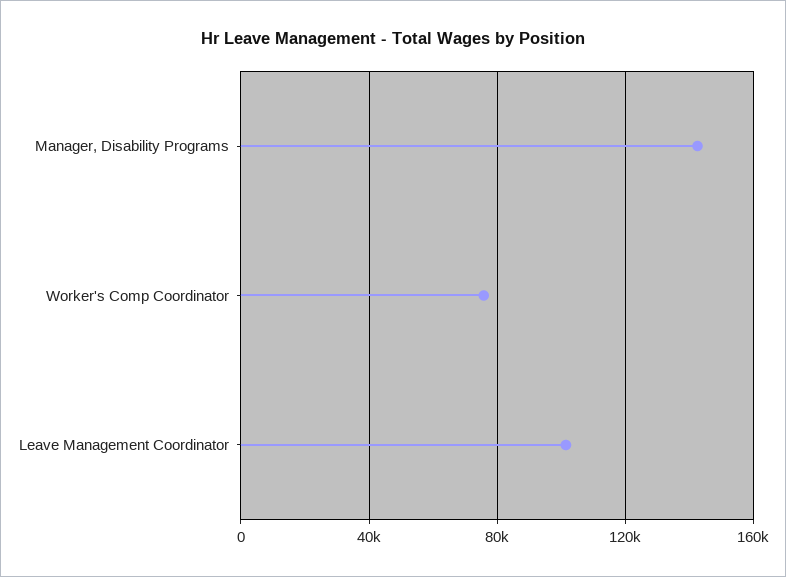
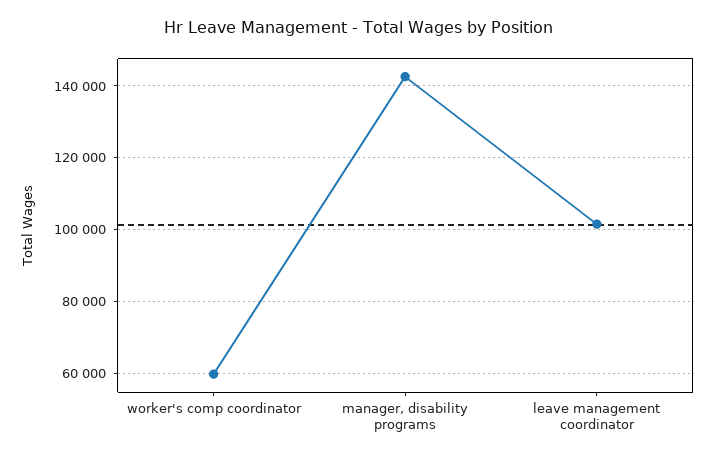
  {
    "Manager, Disability Programs": 142000,
-   "Worker's Comp Coordinator": 75000,
+   "Worker's Comp Coordinator": 60000,
    "Leave Management Coordinator": 102000
  }

